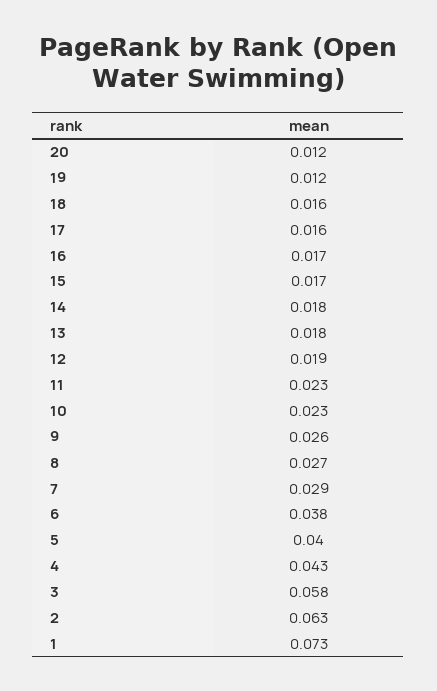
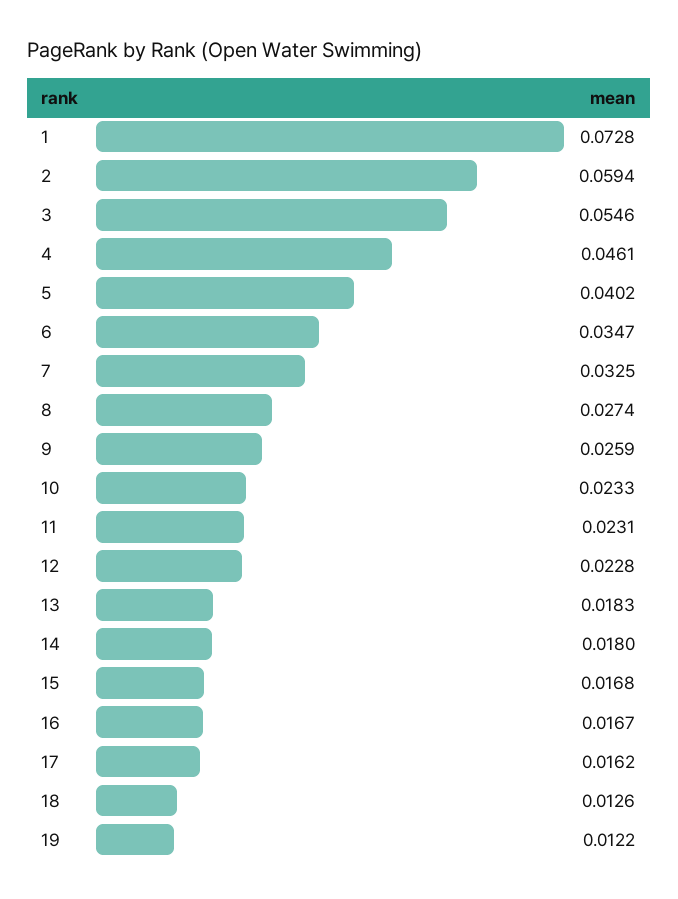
  {
-   "20": 0.012,
    "19": 0.0122,
-   "18": 0.016,
+   "18": 0.0126,
    "17": 0.0162,
    "16": 0.0167,
    "15": 0.0168,
    "14": 0.018,
    "13": 0.0183,
-   "12": 0.019,
+   "12": 0.0228,
    "11": 0.0231,
    "10": 0.0233,
    "9": 0.0259,
    "8": 0.0274,
-   "7": 0.029,
+   "7": 0.0325,
-   "6": 0.038,
+   "6": 0.0347,
    "5": 0.0402,
-   "4": 0.043,
+   "4": 0.0461,
-   "3": 0.058,
+   "3": 0.0546,
-   "2": 0.063,
+   "2": 0.0594,
    "1": 0.0728
  }

